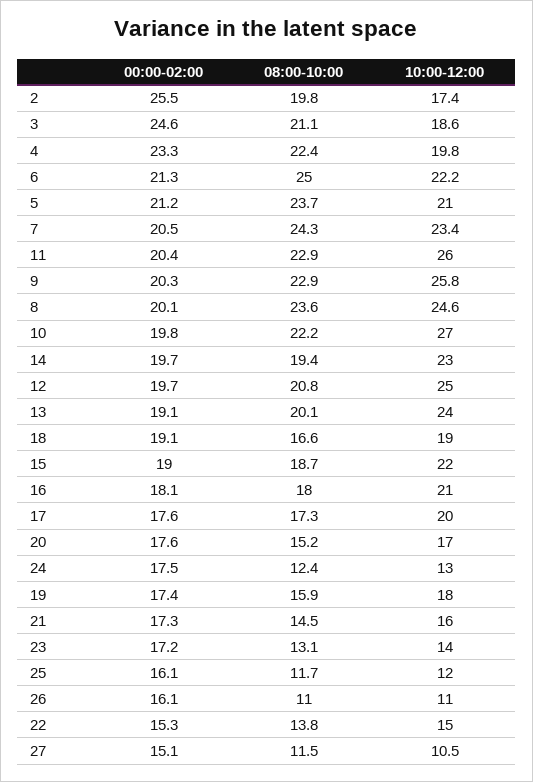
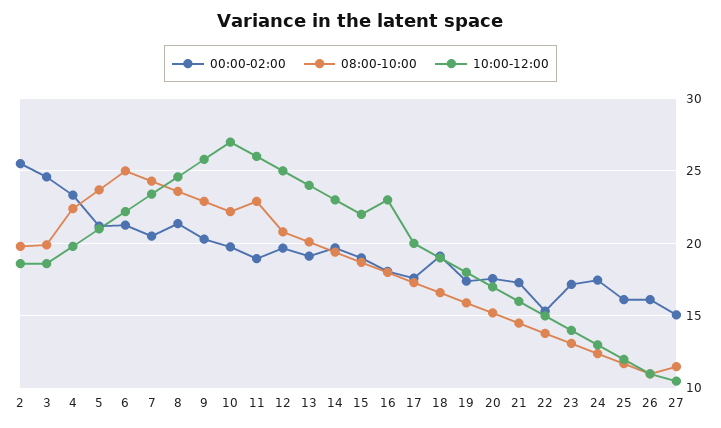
  {
    "00:00-02:00": {
      "2": 25.5,
      "3": 24.6,
      "4": 23.3,
      "6": 21.3,
      "5": 21.2,
      "7": 20.5,
-     "11": 20.4,
+     "11": 19,
      "9": 20.3,
-     "8": 20.1,
+     "8": 21.5,
      "10": 19.8,
      "14": 19.7,
      "12": 19.7,
      "13": 19.1,
      "18": 19.1,
      "15": 19,
      "16": 18.1,
      "17": 17.6,
      "20": 17.6,
      "24": 17.5,
      "19": 17.4,
      "21": 17.3,
      "23": 17.2,
      "25": 16.1,
      "26": 16.1,
      "22": 15.3,
      "27": 15.1
    },
    "08:00-10:00": {
      "2": 19.8,
-     "3": 21.1,
+     "3": 20,
      "4": 22.4,
      "6": 25,
      "5": 23.7,
      "7": 24.3,
      "11": 22.9,
      "9": 22.9,
      "8": 23.6,
      "10": 22.2,
      "14": 19.4,
      "12": 20.8,
      "13": 20.1,
      "18": 16.6,
      "15": 18.7,
      "16": 18,
      "17": 17.3,
      "20": 15.2,
      "24": 12.4,
      "19": 15.9,
      "21": 14.5,
      "23": 13.1,
      "25": 11.7,
      "26": 11,
      "22": 13.8,
      "27": 11.5
    },
    "10:00-12:00": {
-     "2": 17.4,
+     "2": 18.5,
      "3": 18.6,
      "4": 19.8,
      "6": 22.2,
      "5": 21,
      "7": 23.4,
      "11": 26,
      "9": 25.8,
      "8": 24.6,
      "10": 27,
      "14": 23,
      "12": 25,
      "13": 24,
      "18": 19,
      "15": 22,
-     "16": 21,
+     "16": 23,
      "17": 20,
      "20": 17,
      "24": 13,
      "19": 18,
      "21": 16,
      "23": 14,
      "25": 12,
      "26": 11,
      "22": 15,
      "27": 10.5
    }
  }

